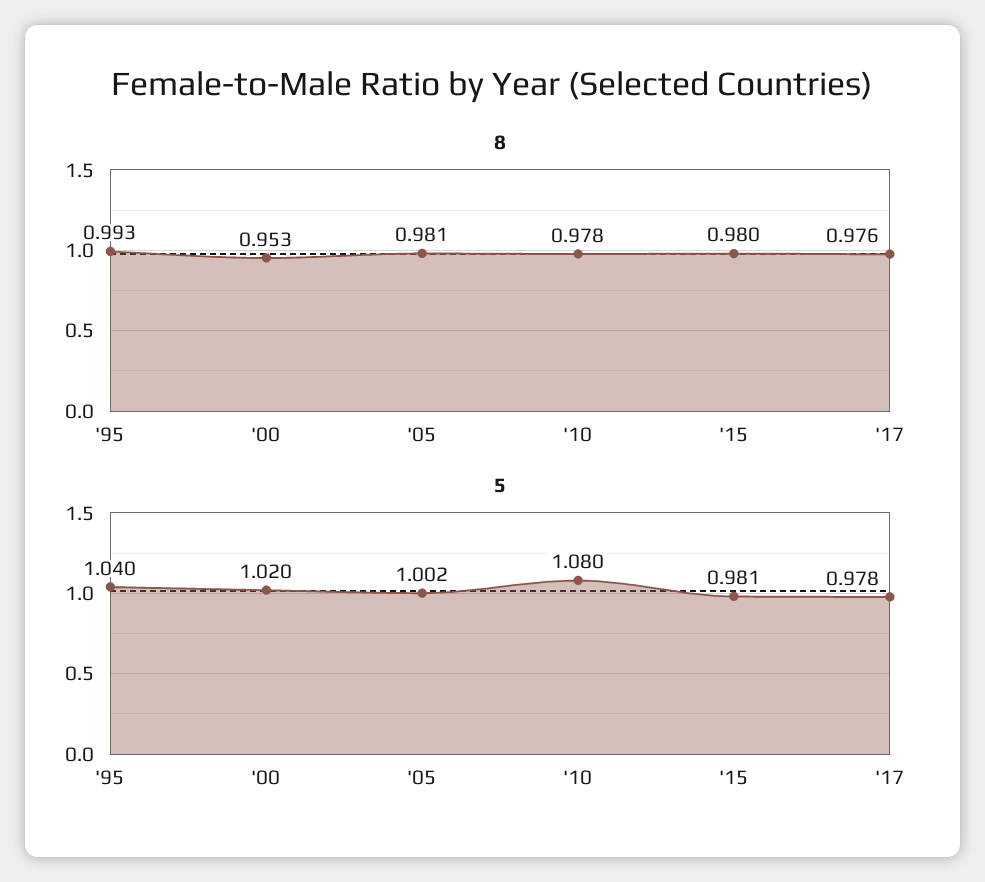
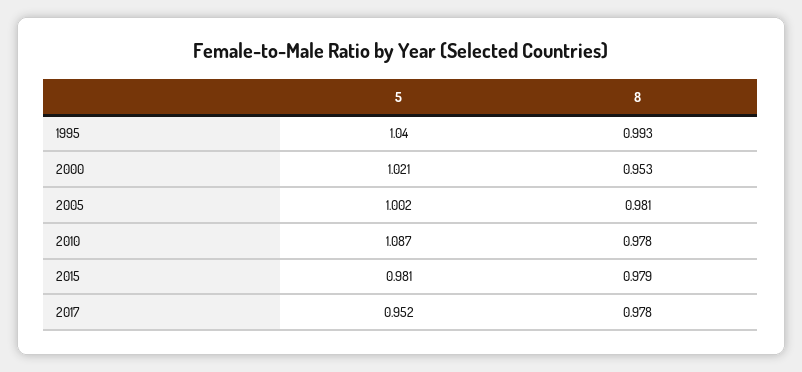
  {
    "8": {
      "'95": 0.993,
      "'00": 0.953,
      "'05": 0.981,
      "'10": 0.978,
-     "'15": 0.98,
+     "'15": 0.979,
-     "'17": 0.976
+     "'17": 0.978
    },
    "5": {
      "'95": 1.04,
-     "'00": 1.02,
+     "'00": 1.021,
      "'05": 1.002,
-     "'10": 1.08,
+     "'10": 1.087,
      "'15": 0.981,
-     "'17": 0.978
+     "'17": 0.952
    }
  }

